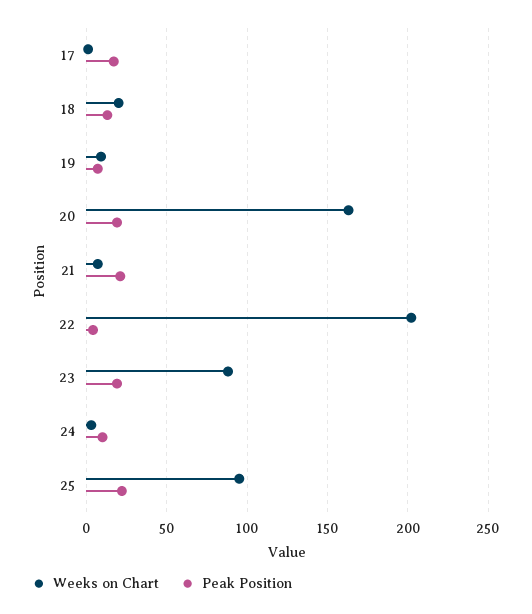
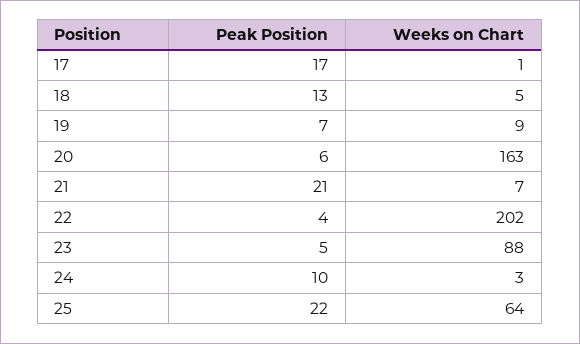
  {
    "Weeks on Chart": {
      "17": 1,
-     "18": 20,
+     "18": 5,
      "19": 9,
      "20": 163,
      "21": 7,
      "22": 202,
      "23": 88,
      "24": 3,
-     "25": 95
+     "25": 64
    },
    "Peak Position": {
      "17": 17,
      "18": 13,
      "19": 7,
-     "20": 20,
+     "20": 6,
      "21": 21,
      "22": 4,
-     "23": 20,
+     "23": 5,
      "24": 10,
      "25": 22
    }
  }

